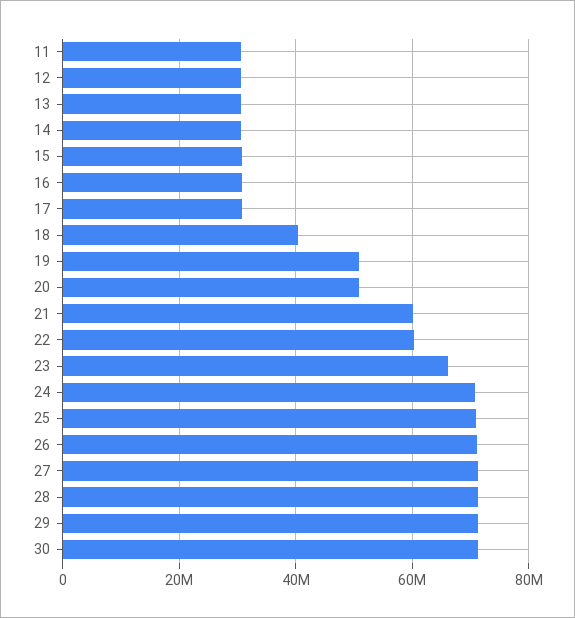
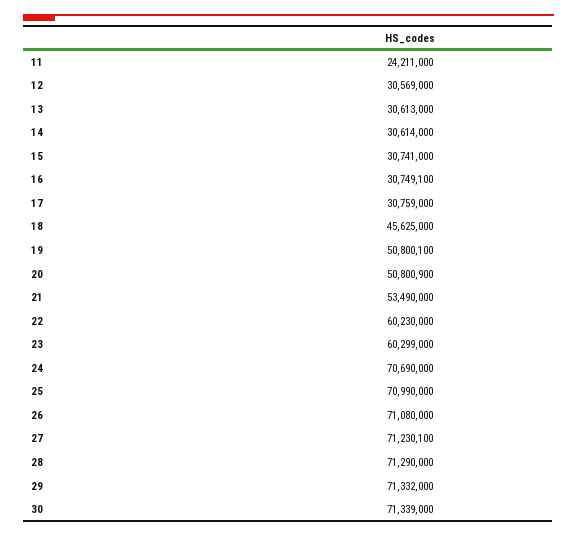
  {
-   "11": 30000000,
+   "11": 24211000,
    "12": 30569000,
    "13": 30613000,
    "14": 30614000,
    "15": 30741000,
    "16": 30749100,
    "17": 30759000,
-   "18": 40000000,
+   "18": 45625000,
    "19": 50800100,
    "20": 50800900,
-   "21": 60000000,
+   "21": 53490000,
    "22": 60230000,
-   "23": 66000000,
+   "23": 60299000,
    "24": 70690000,
    "25": 70990000,
    "26": 71080000,
    "27": 71230100,
    "28": 71290000,
    "29": 71332000,
    "30": 71339000
  }

